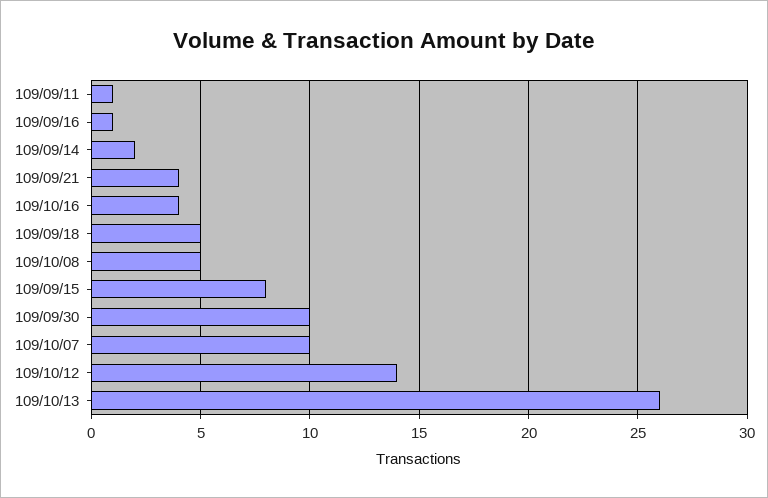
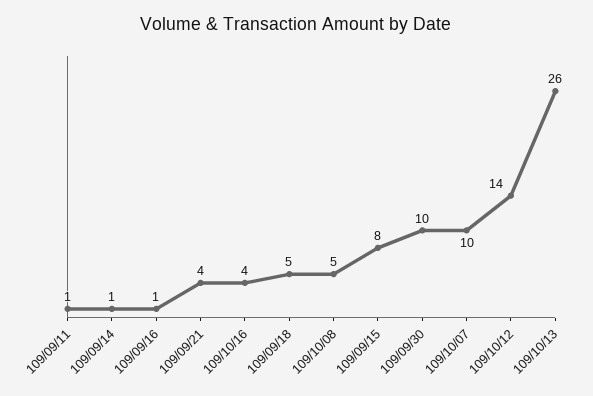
  {
    "109/09/11": 1,
    "109/09/16": 1,
-   "109/09/14": 2,
+   "109/09/14": 1,
    "109/09/21": 4,
    "109/10/16": 4,
    "109/09/18": 5,
    "109/10/08": 5,
    "109/09/15": 8,
    "109/09/30": 10,
    "109/10/07": 10,
    "109/10/12": 14,
    "109/10/13": 26
  }

